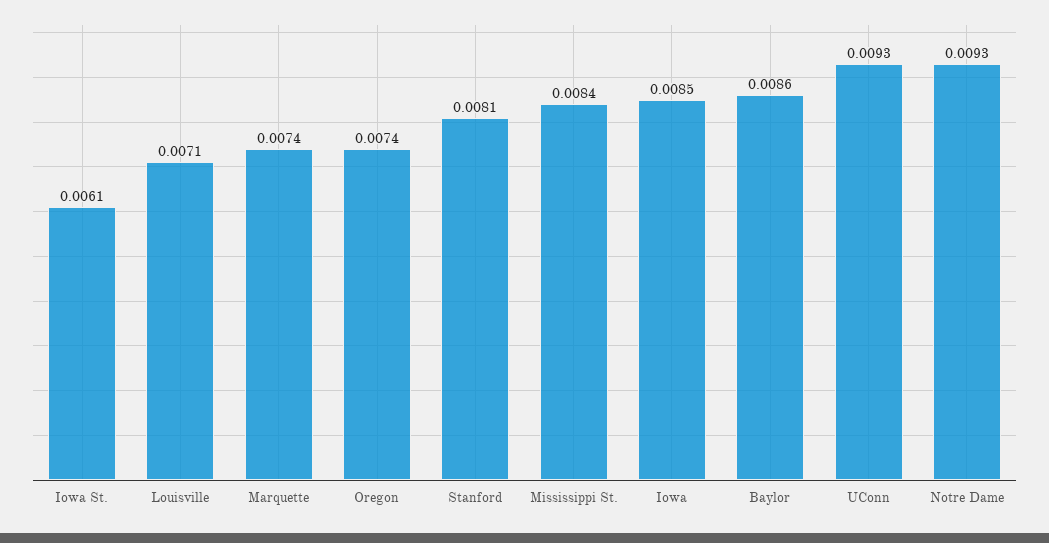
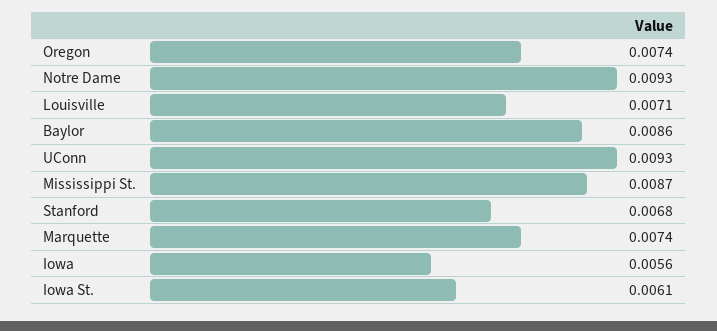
  {
    "Iowa St.": 0.0061,
    "Louisville": 0.0071,
    "Marquette": 0.0074,
    "Oregon": 0.0074,
-   "Stanford": 0.0081,
+   "Stanford": 0.0068,
-   "Mississippi St.": 0.0084,
+   "Mississippi St.": 0.0087,
-   "Iowa": 0.0085,
+   "Iowa": 0.0056,
    "Baylor": 0.0086,
    "UConn": 0.0093,
    "Notre Dame": 0.0093
  }

